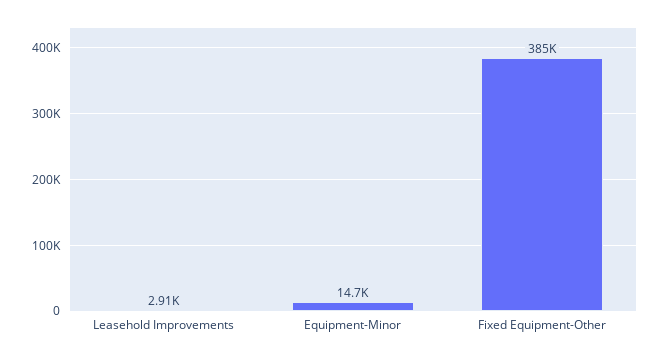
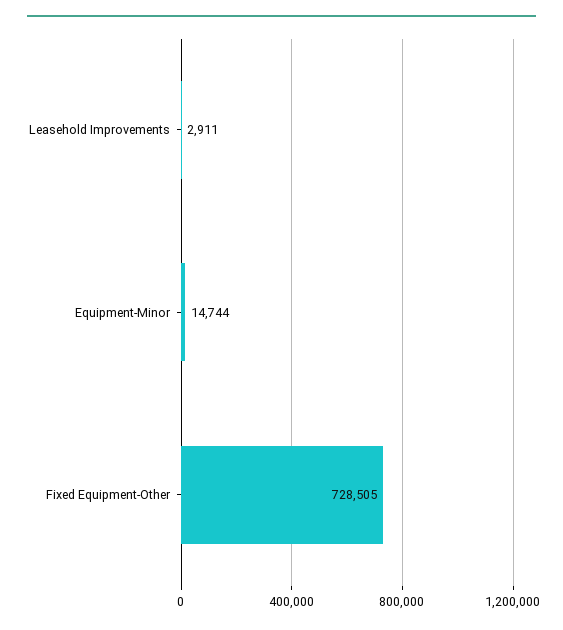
  {
    "Leasehold Improvements": 2911,
    "Equipment-Minor": 14744,
-   "Fixed Equipment-Other": 385000
+   "Fixed Equipment-Other": 728505
  }

